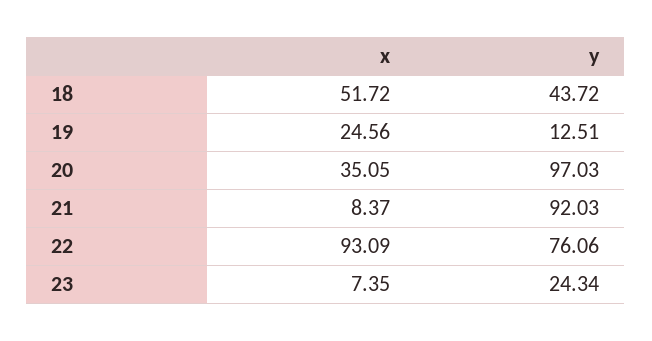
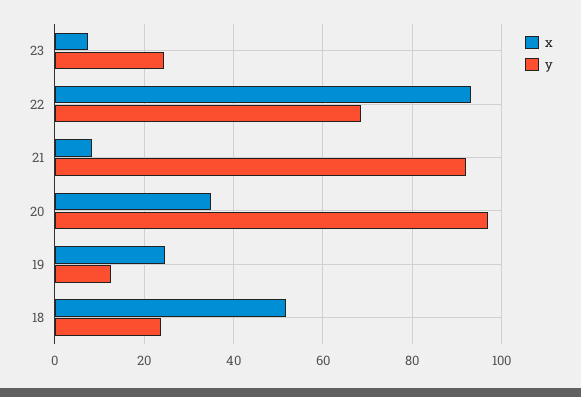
  {
    "x": {
      "18": 51.72,
      "19": 24.56,
      "20": 35.05,
      "21": 8.37,
      "22": 93.09,
      "23": 7.35
    },
    "y": {
-     "18": 43.72,
+     "18": 24,
      "19": 12.51,
      "20": 97.03,
      "21": 92.03,
-     "22": 76.06,
+     "22": 68,
      "23": 24.34
    }
  }

